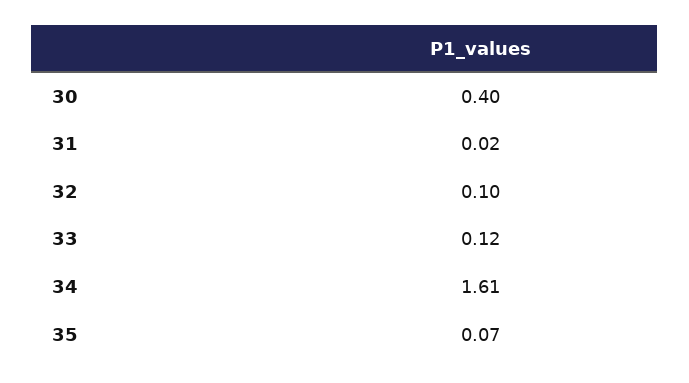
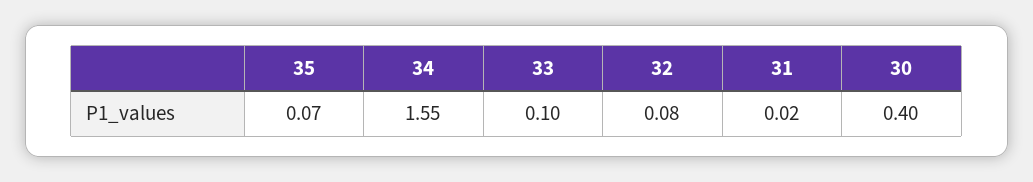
  {
    "30": 0.4,
    "31": 0.02,
-   "32": 0.1,
+   "32": 0.08,
-   "33": 0.12,
+   "33": 0.1,
-   "34": 1.61,
+   "34": 1.55,
    "35": 0.07
  }

